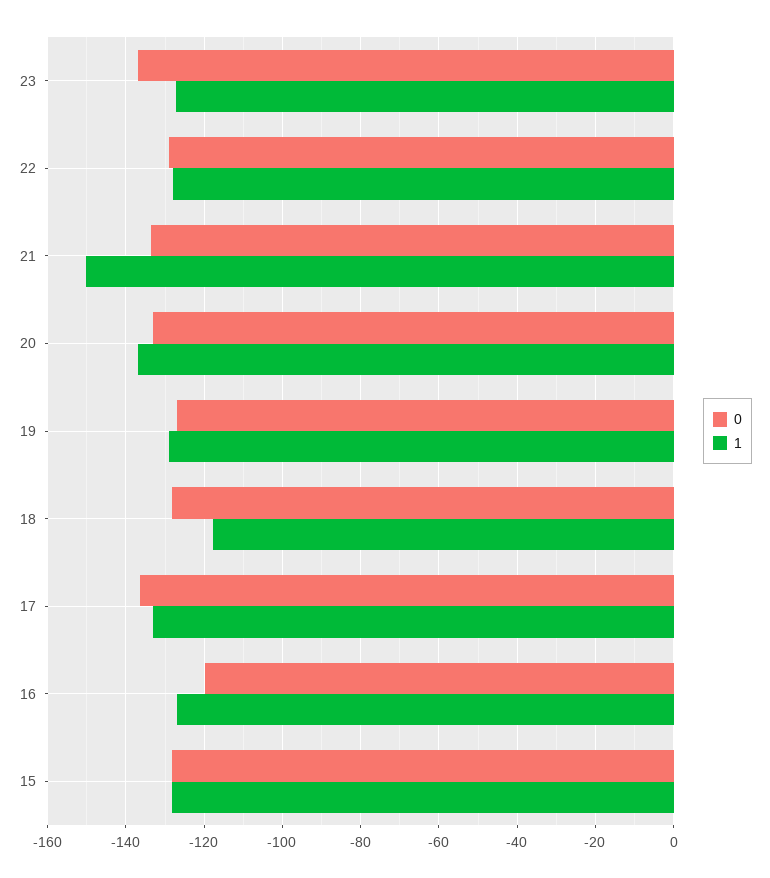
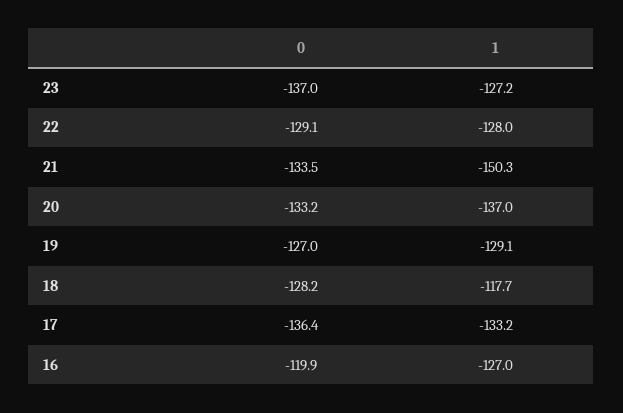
  {
    "0": {
      "23": -137,
      "22": -129.1,
      "21": -133.5,
      "20": -133.2,
      "19": -127,
      "18": -128.2,
      "17": -136.4,
-     "16": -119.9,
+     "16": -119.9
-     "15": -128
    },
    "1": {
      "23": -127.2,
      "22": -128,
      "21": -150.3,
      "20": -137,
      "19": -129.1,
      "18": -117.7,
      "17": -133.2,
-     "16": -127,
+     "16": -127
-     "15": -128
    }
  }

